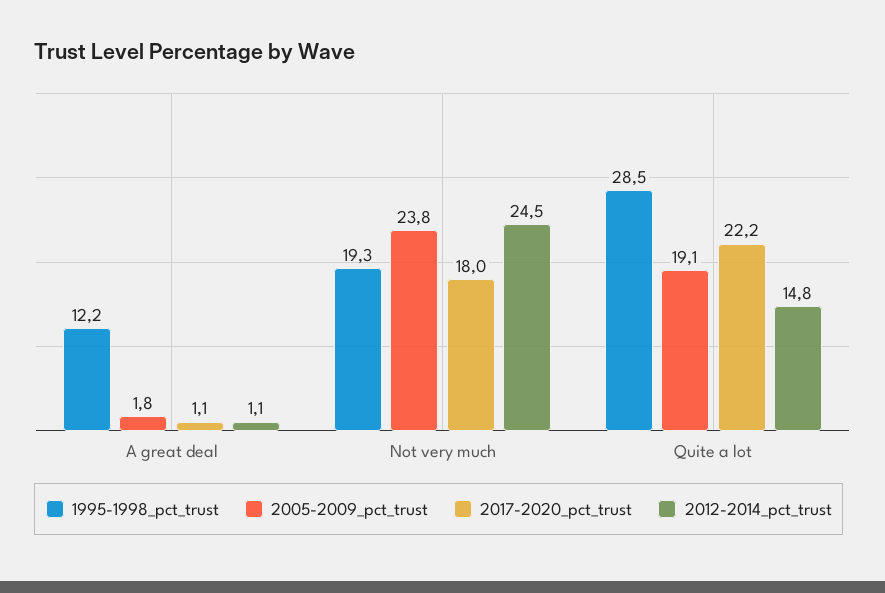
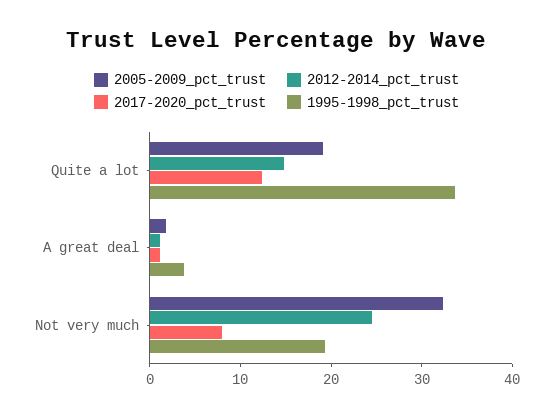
  {
    "1995-1998_pct_trust": {
-     "A great deal": 12.2,
+     "A great deal": 4,
      "Not very much": 19.3,
-     "Quite a lot": 28.5
+     "Quite a lot": 34
    },
    "2005-2009_pct_trust": {
      "A great deal": 1.8,
-     "Not very much": 23.8,
+     "Not very much": 32,
      "Quite a lot": 19.1
    },
    "2017-2020_pct_trust": {
      "A great deal": 1.1,
-     "Not very much": 18,
+     "Not very much": 8,
-     "Quite a lot": 22.2
+     "Quite a lot": 12
    },
    "2012-2014_pct_trust": {
      "A great deal": 1.1,
      "Not very much": 24.5,
      "Quite a lot": 14.8
    }
  }

